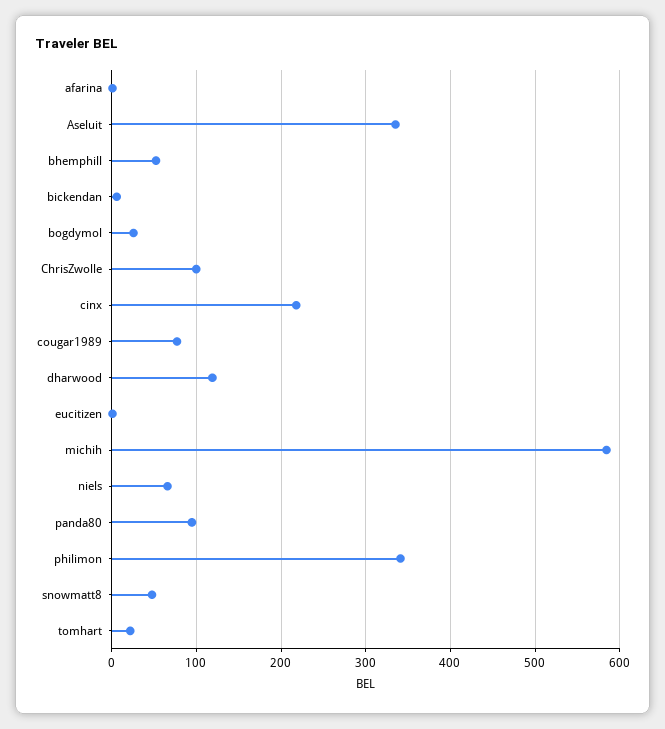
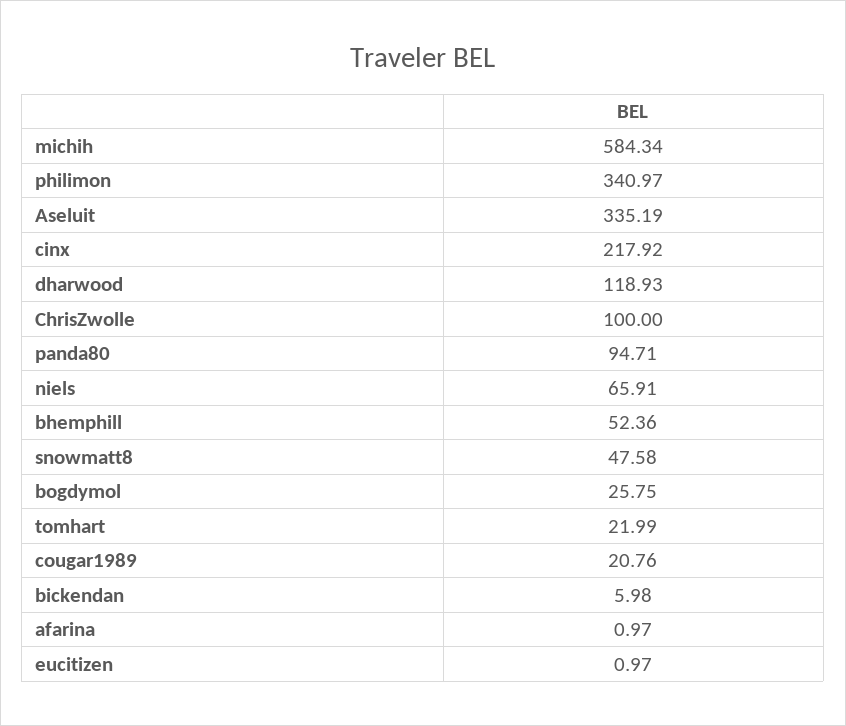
  {
    "afarina": 0.97,
    "Aseluit": 335.19,
    "bhemphill": 52.36,
    "bickendan": 5.98,
    "bogdymol": 25.75,
    "ChrisZwolle": 100,
    "cinx": 217.92,
-   "cougar1989": 80,
+   "cougar1989": 20.76,
    "dharwood": 118.93,
    "eucitizen": 0.97,
    "michih": 584.34,
    "niels": 65.91,
    "panda80": 94.71,
    "philimon": 340.97,
    "snowmatt8": 47.58,
    "tomhart": 21.99
  }

